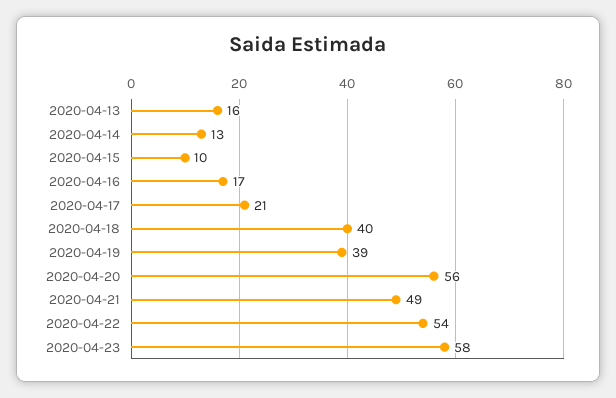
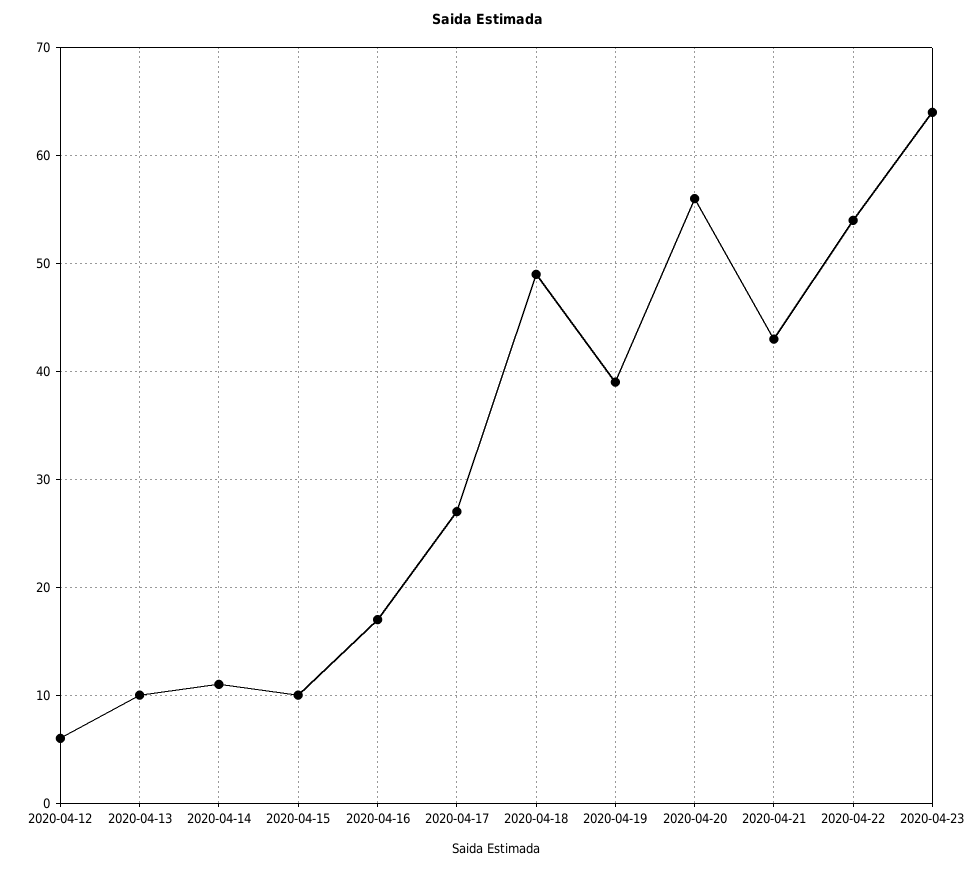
  {
-   "2020-04-13": 16,
+   "2020-04-13": 10,
-   "2020-04-14": 13,
+   "2020-04-14": 11,
    "2020-04-15": 10,
    "2020-04-16": 17,
-   "2020-04-17": 21,
+   "2020-04-17": 27,
-   "2020-04-18": 40,
+   "2020-04-18": 49,
    "2020-04-19": 39,
    "2020-04-20": 56,
-   "2020-04-21": 49,
+   "2020-04-21": 43,
    "2020-04-22": 54,
-   "2020-04-23": 58
+   "2020-04-23": 64,
+   "2020-04-12": 6
  }

